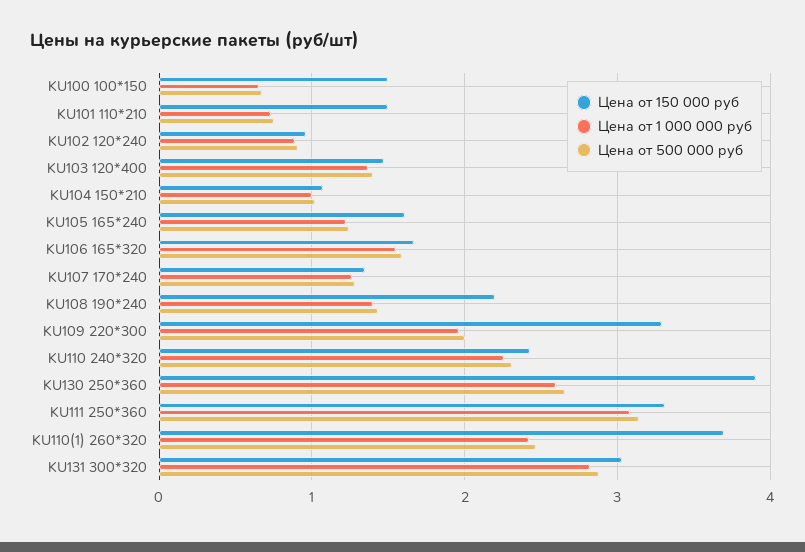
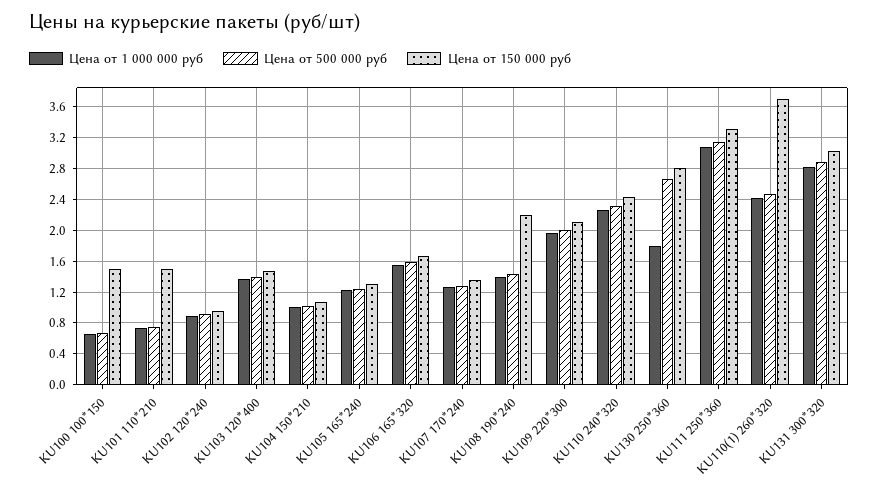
  {
    "Цена от 150 000 руб": {
      "KU100 100*150": 1.5,
      "KU101 110*210": 1.5,
      "KU102 120*240": 1,
      "KU103 120*400": 1.5,
      "KU104 150*210": 1.1,
-     "KU105 165*240": 1.6,
+     "KU105 165*240": 1.3,
      "KU106 165*320": 1.7,
      "KU107 170*240": 1.4,
      "KU108 190*240": 2.2,
-     "KU109 220*300": 3.3,
+     "KU109 220*300": 2.1,
      "KU110 240*320": 2.4,
-     "KU130 250*360": 3.9,
+     "KU130 250*360": 2.8,
      "KU111 250*360": 3.3,
      "KU110(1) 260*320": 3.7,
      "KU131 300*320": 3
    },
    "Цена от 1 000 000 руб": {
      "KU100 100*150": 0.7,
      "KU101 110*210": 0.7,
      "KU102 120*240": 0.9,
      "KU103 120*400": 1.4,
      "KU104 150*210": 1,
      "KU105 165*240": 1.2,
      "KU106 165*320": 1.6,
      "KU107 170*240": 1.3,
      "KU108 190*240": 1.4,
      "KU109 220*300": 2,
      "KU110 240*320": 2.3,
-     "KU130 250*360": 2.6,
+     "KU130 250*360": 1.8,
      "KU111 250*360": 3.1,
      "KU110(1) 260*320": 2.4,
      "KU131 300*320": 2.8
    },
    "Цена от 500 000 руб": {
      "KU100 100*150": 0.7,
      "KU101 110*210": 0.8,
      "KU102 120*240": 0.9,
      "KU103 120*400": 1.4,
      "KU104 150*210": 1,
      "KU105 165*240": 1.2,
      "KU106 165*320": 1.6,
      "KU107 170*240": 1.3,
      "KU108 190*240": 1.4,
      "KU109 220*300": 2,
      "KU110 240*320": 2.3,
      "KU130 250*360": 2.7,
      "KU111 250*360": 3.1,
      "KU110(1) 260*320": 2.5,
      "KU131 300*320": 2.9
    }
  }

